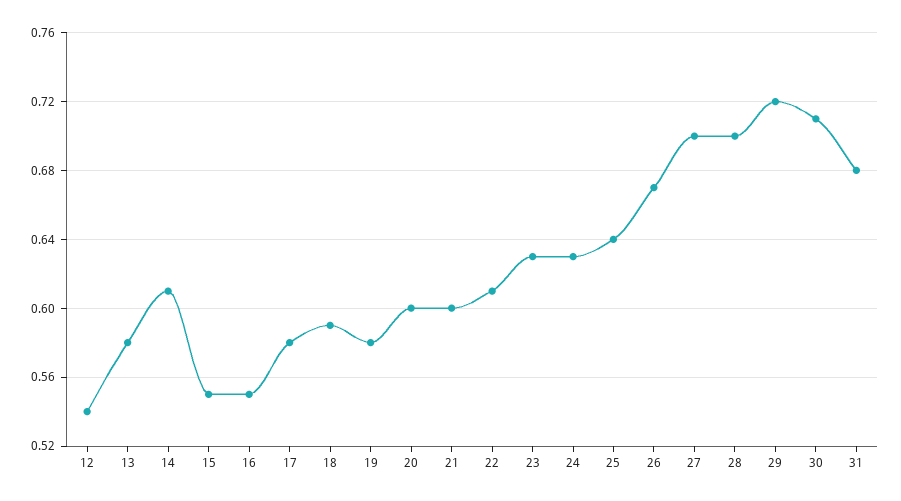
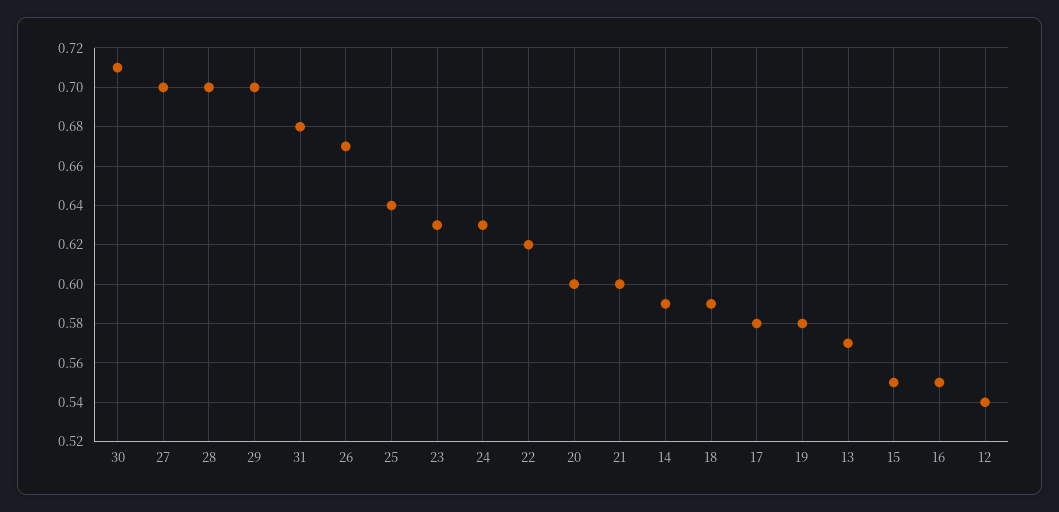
  {
    "12": 0.54,
-   "13": 0.58,
+   "13": 0.57,
-   "14": 0.61,
+   "14": 0.59,
    "15": 0.55,
    "16": 0.55,
    "17": 0.58,
    "18": 0.59,
    "19": 0.58,
    "20": 0.6,
    "21": 0.6,
-   "22": 0.61,
+   "22": 0.62,
    "23": 0.63,
    "24": 0.63,
    "25": 0.64,
    "26": 0.67,
    "27": 0.7,
    "28": 0.7,
-   "29": 0.72,
+   "29": 0.7,
    "30": 0.71,
    "31": 0.68
  }

